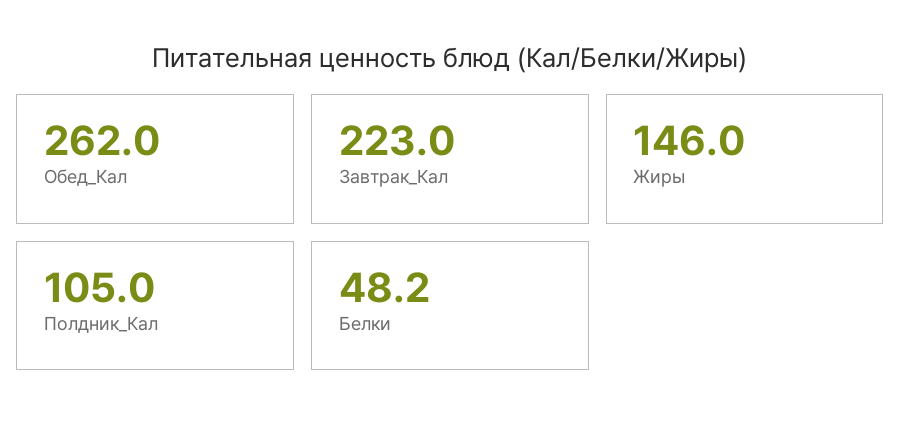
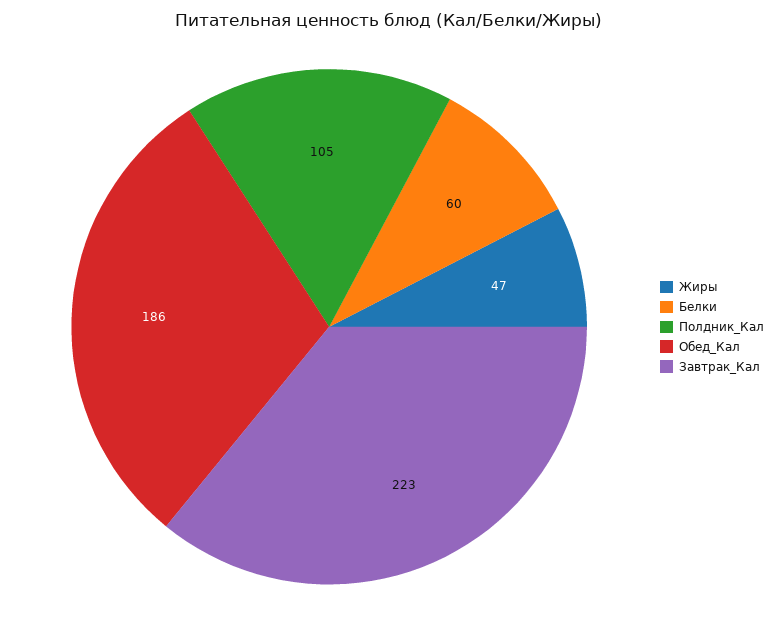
  {
-   "Обед_Кал": 262,
+   "Обед_Кал": 186,
    "Завтрак_Кал": 223,
-   "Жиры": 146,
+   "Жиры": 47,
    "Полдник_Кал": 105,
-   "Белки": 48.2
+   "Белки": 60
  }

